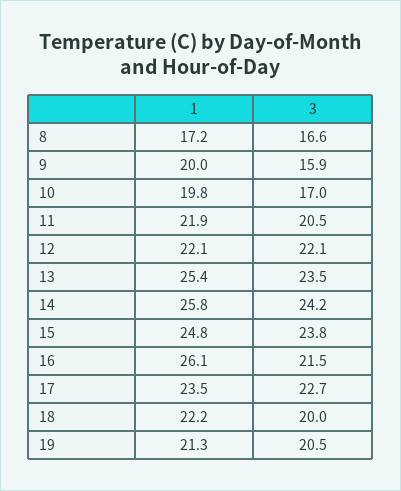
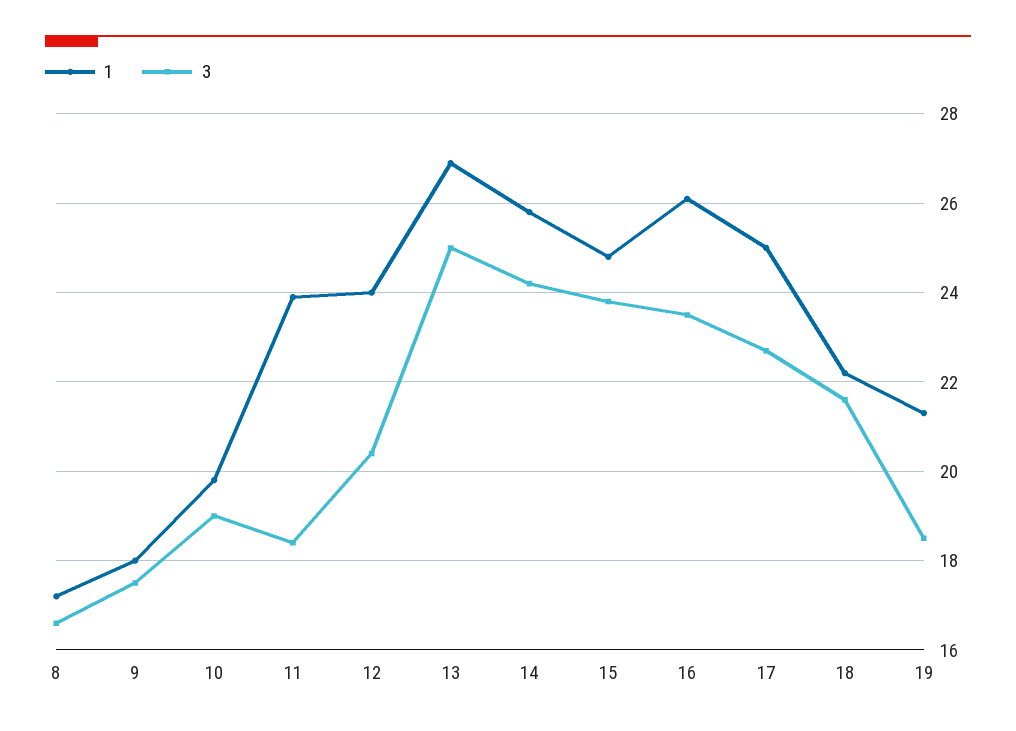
  {
    "1": {
      "8": 17.2,
-     "9": 20,
+     "9": 18,
      "10": 19.8,
-     "11": 21.9,
+     "11": 24,
-     "12": 22.1,
+     "12": 24,
-     "13": 25.4,
+     "13": 27,
      "14": 25.8,
      "15": 24.8,
      "16": 26.1,
-     "17": 23.5,
+     "17": 25,
      "18": 22.2,
      "19": 21.3
    },
    "3": {
      "8": 16.6,
-     "9": 15.9,
+     "9": 17.5,
-     "10": 17,
+     "10": 19,
-     "11": 20.5,
+     "11": 18.5,
-     "12": 22.1,
+     "12": 20.5,
-     "13": 23.5,
+     "13": 25,
      "14": 24.2,
      "15": 23.8,
-     "16": 21.5,
+     "16": 23.5,
      "17": 22.7,
-     "18": 20,
+     "18": 21.5,
-     "19": 20.5
+     "19": 18.5
    }
  }

